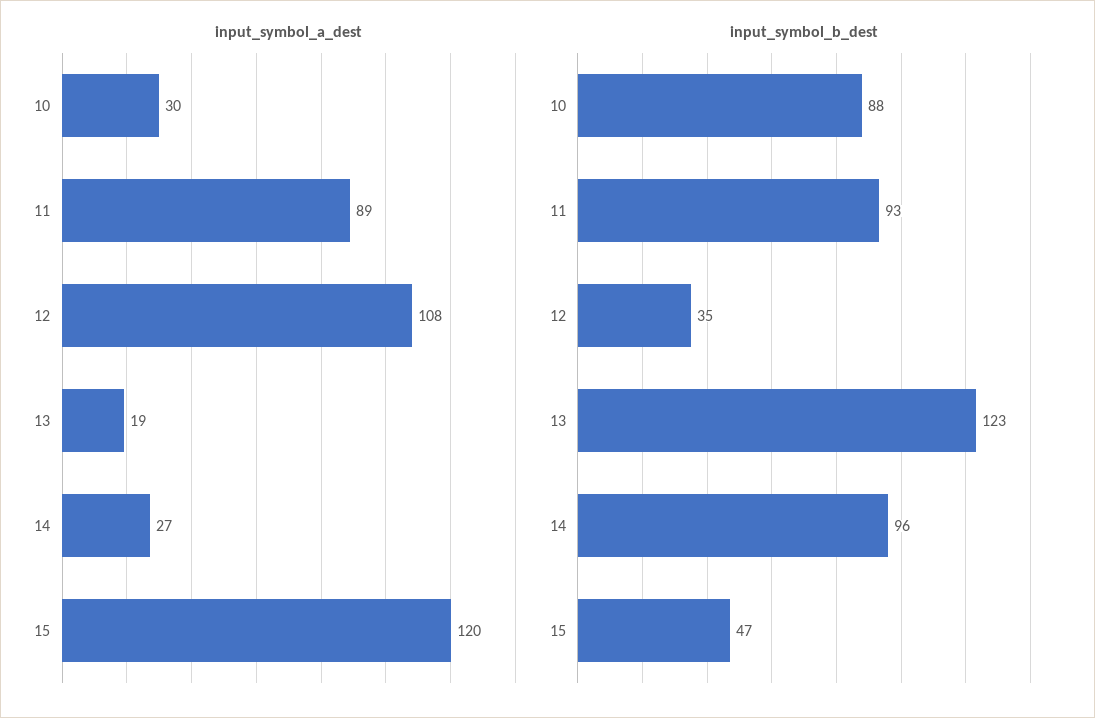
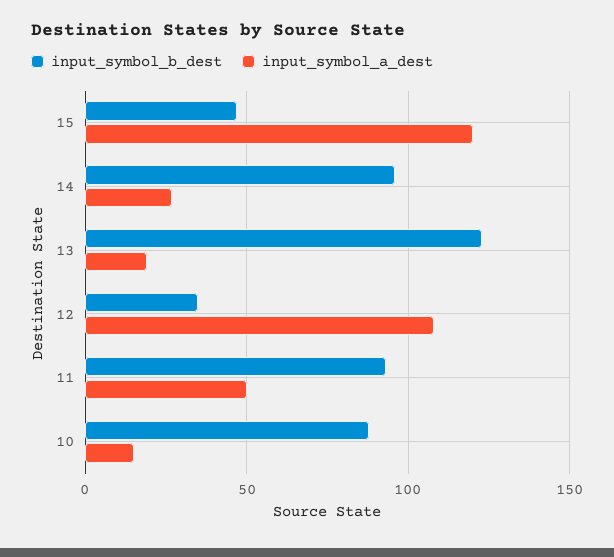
  {
    "input_symbol_a_dest": {
-     "10": 30,
+     "10": 15,
-     "11": 89,
+     "11": 50,
      "12": 108,
      "13": 19,
      "14": 27,
      "15": 120
    },
    "input_symbol_b_dest": {
      "10": 88,
      "11": 93,
      "12": 35,
      "13": 123,
      "14": 96,
      "15": 47
    }
  }

